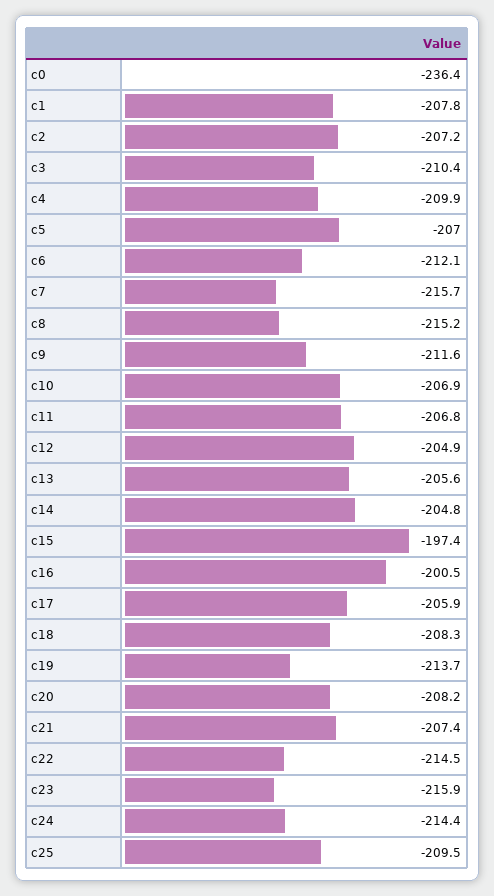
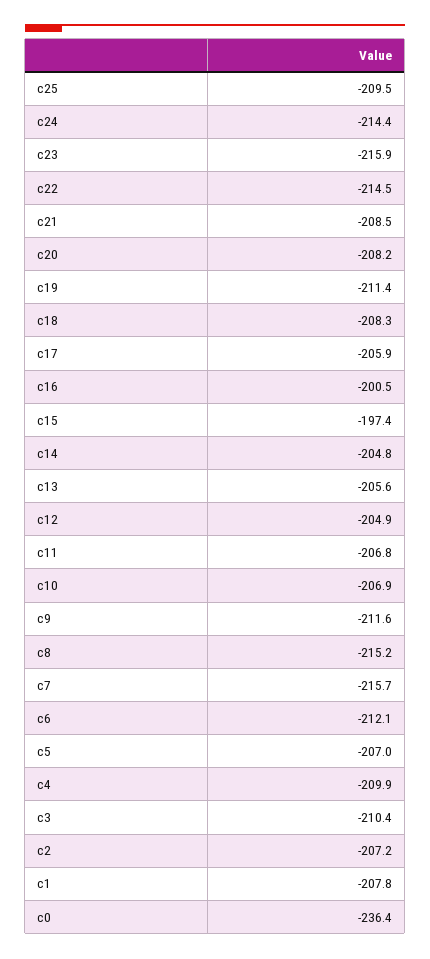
  {
    "c0": -236.4,
    "c1": -207.8,
    "c2": -207.2,
    "c3": -210.4,
    "c4": -209.9,
    "c5": -207,
    "c6": -212.1,
    "c7": -215.7,
    "c8": -215.2,
    "c9": -211.6,
    "c10": -206.9,
    "c11": -206.8,
    "c12": -204.9,
    "c13": -205.6,
    "c14": -204.8,
    "c15": -197.4,
    "c16": -200.5,
    "c17": -205.9,
    "c18": -208.3,
-   "c19": -213.7,
+   "c19": -211.4,
    "c20": -208.2,
-   "c21": -207.4,
+   "c21": -208.5,
    "c22": -214.5,
    "c23": -215.9,
    "c24": -214.4,
    "c25": -209.5
  }

